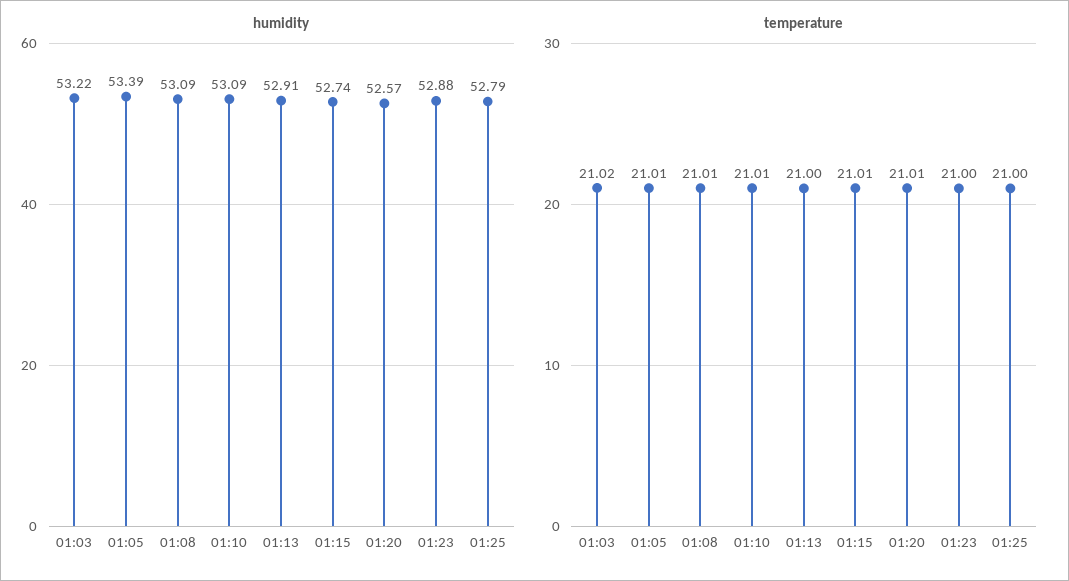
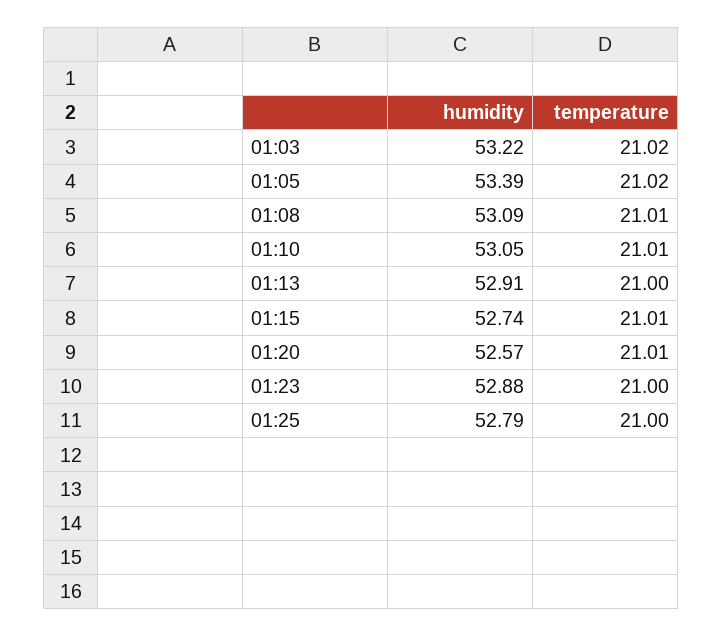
  {
    "humidity": {
      "01:03": 53.22,
      "01:05": 53.39,
      "01:08": 53.09,
-     "01:10": 53.09,
+     "01:10": 53.05,
      "01:13": 52.91,
      "01:15": 52.74,
      "01:20": 52.57,
      "01:23": 52.88,
      "01:25": 52.79
    },
    "temperature": {
      "01:03": 21.02,
-     "01:05": 21.01,
+     "01:05": 21.02,
      "01:08": 21.01,
      "01:10": 21.01,
      "01:13": 21,
      "01:15": 21.01,
      "01:20": 21.01,
      "01:23": 21,
      "01:25": 21
    }
  }

